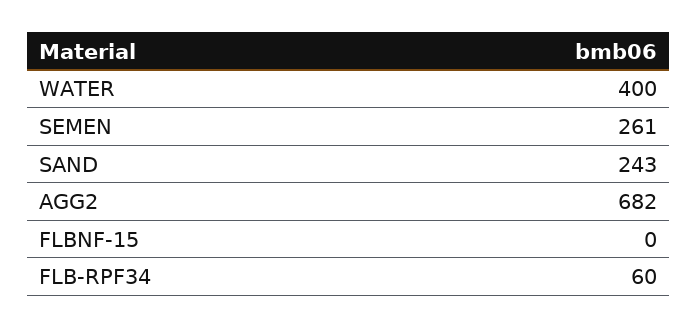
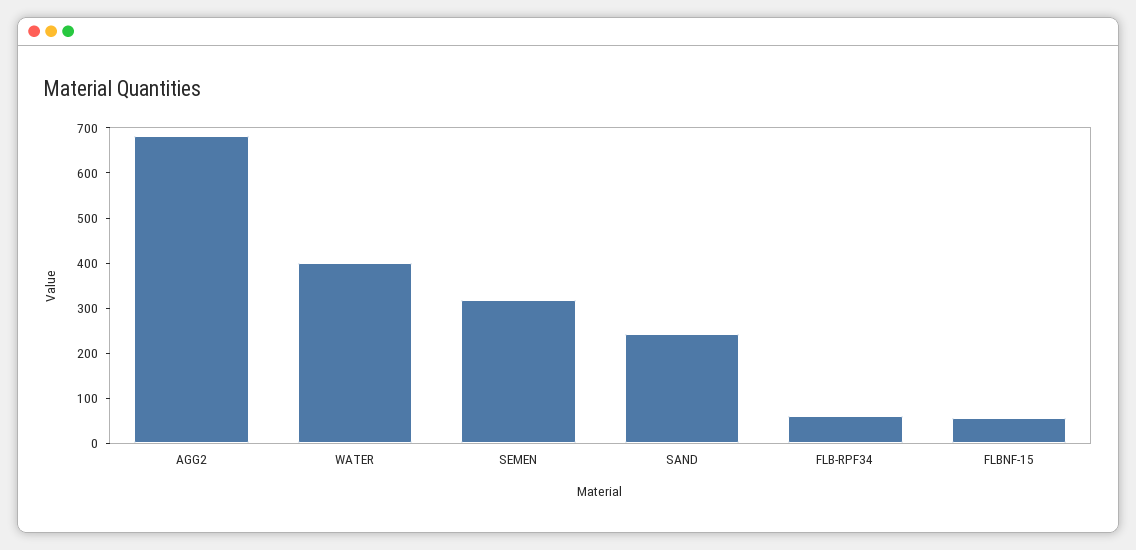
  {
    "WATER": 400,
-   "SEMEN": 261,
+   "SEMEN": 320,
    "SAND": 243,
    "AGG2": 682,
-   "FLBNF-15": 0,
+   "FLBNF-15": 60,
    "FLB-RPF34": 60
  }

